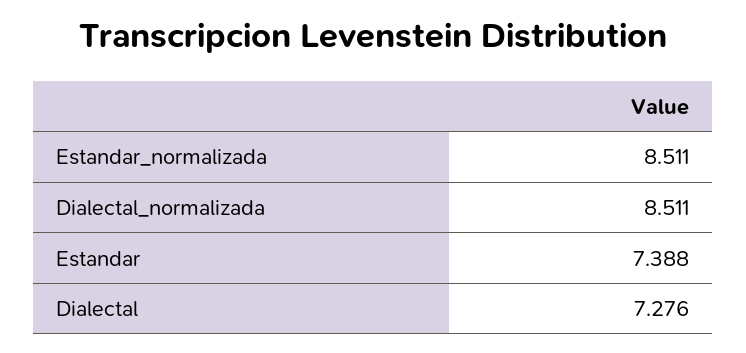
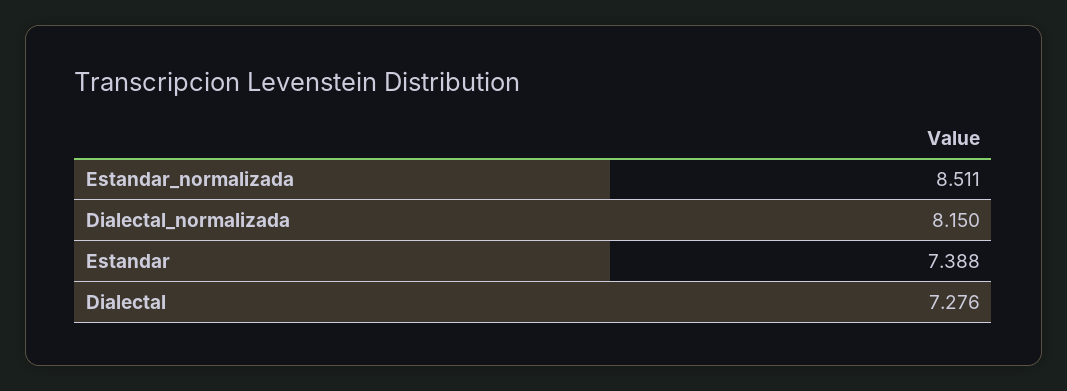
  {
    "Estandar_normalizada": 8.511,
-   "Dialectal_normalizada": 8.511,
+   "Dialectal_normalizada": 8.15,
    "Estandar": 7.388,
    "Dialectal": 7.276
  }

